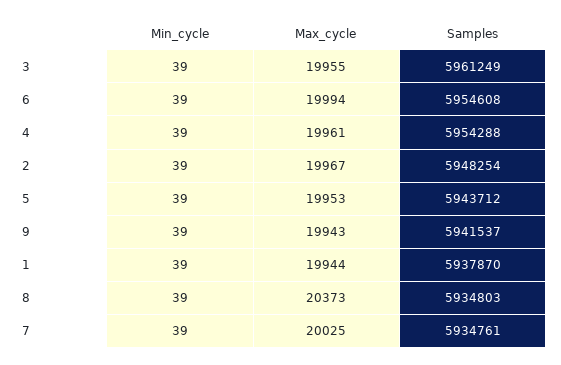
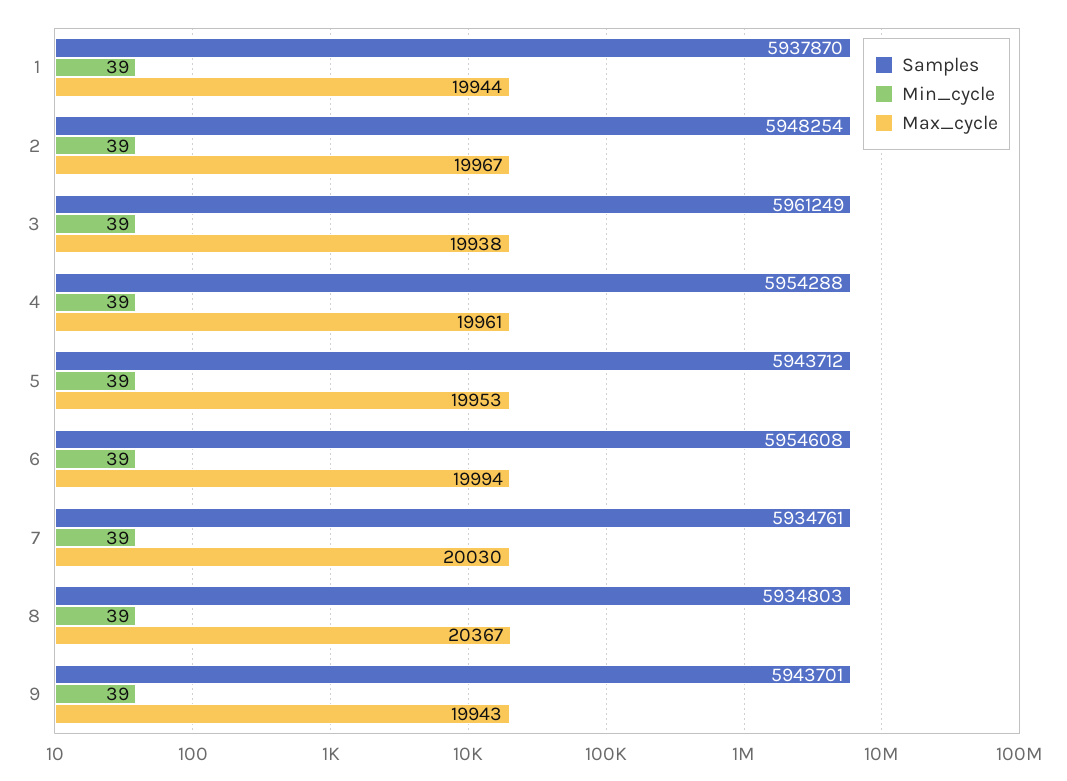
  {
    "Min_cycle": {
      "3": 39,
      "6": 39,
      "4": 39,
      "2": 39,
      "5": 39,
      "9": 39,
      "1": 39,
      "8": 39,
      "7": 39
    },
    "Max_cycle": {
-     "3": 19955,
+     "3": 19938,
      "6": 19994,
      "4": 19961,
      "2": 19967,
      "5": 19953,
      "9": 19943,
      "1": 19944,
-     "8": 20373,
+     "8": 20367,
-     "7": 20025
+     "7": 20030
    },
    "Samples": {
      "3": 5961249,
      "6": 5954608,
      "4": 5954288,
      "2": 5948254,
      "5": 5943712,
-     "9": 5941537,
+     "9": 5943701,
      "1": 5937870,
      "8": 5934803,
      "7": 5934761
    }
  }

